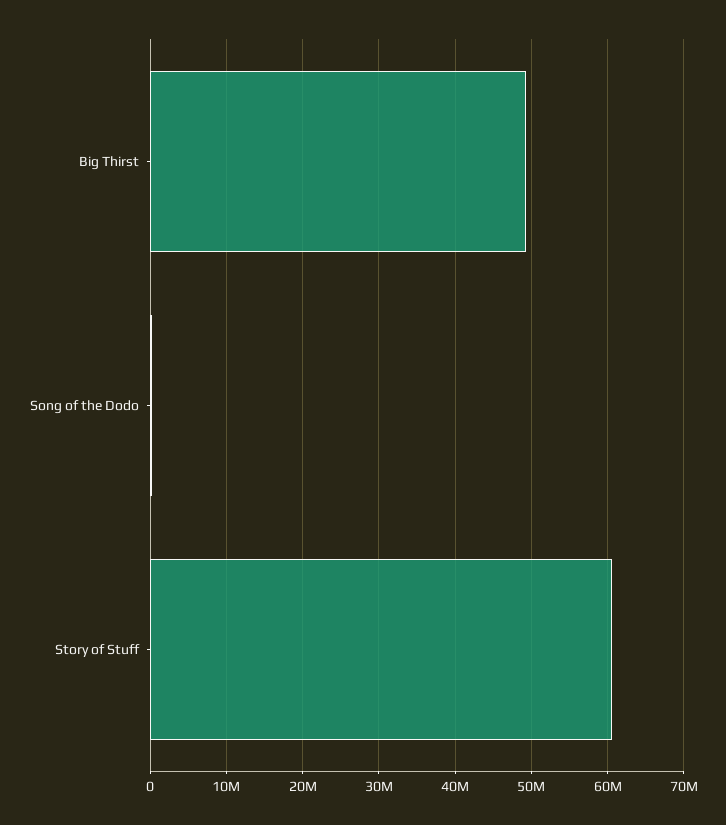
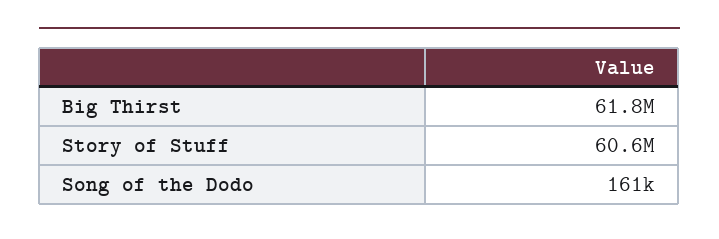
  {
-   "Big Thirst": 49000000,
+   "Big Thirst": 61800000,
    "Song of the Dodo": 161000,
    "Story of Stuff": 60600000
  }

